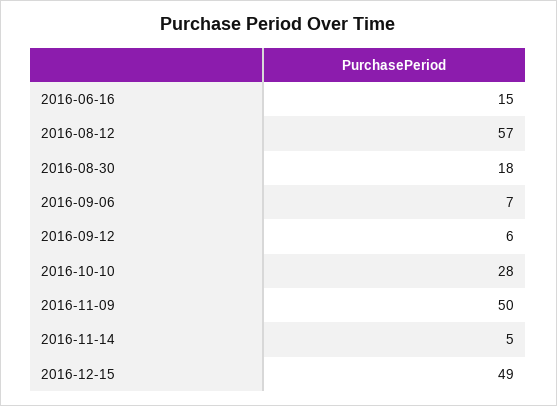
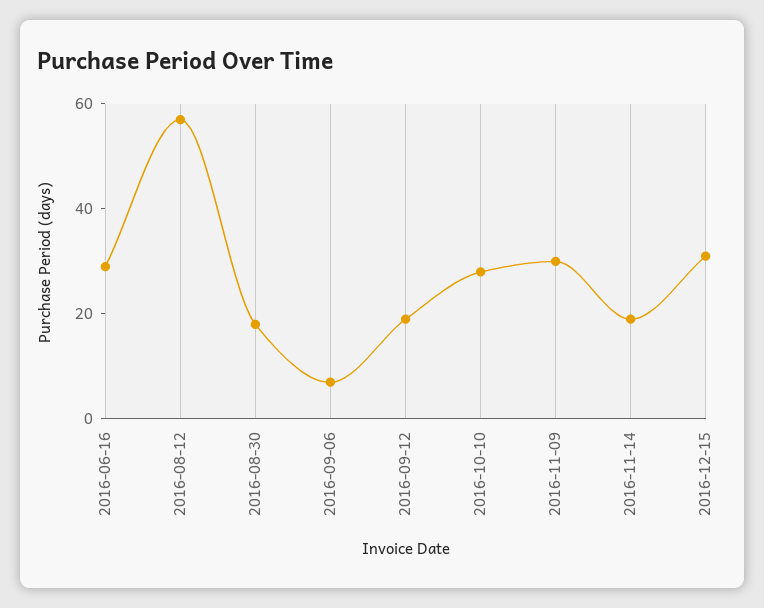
  {
-   "2016-06-16": 15,
+   "2016-06-16": 30,
    "2016-08-12": 57,
    "2016-08-30": 18,
    "2016-09-06": 7,
-   "2016-09-12": 6,
+   "2016-09-12": 20,
    "2016-10-10": 28,
-   "2016-11-09": 50,
+   "2016-11-09": 30,
-   "2016-11-14": 5,
+   "2016-11-14": 20,
-   "2016-12-15": 49
+   "2016-12-15": 30
  }

